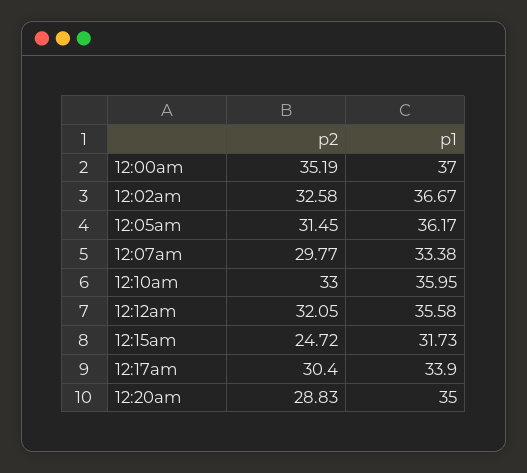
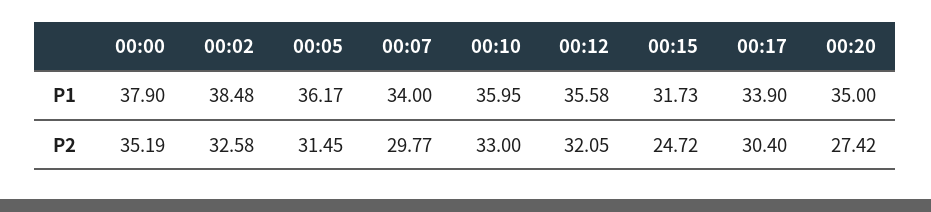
  {
    "p2": {
      "12:00am": 35.19,
      "12:02am": 32.58,
      "12:05am": 31.45,
      "12:07am": 29.77,
      "12:10am": 33,
      "12:12am": 32.05,
      "12:15am": 24.72,
      "12:17am": 30.4,
-     "12:20am": 28.83
+     "12:20am": 27.42
    },
    "p1": {
-     "12:00am": 37,
+     "12:00am": 37.9,
-     "12:02am": 36.67,
+     "12:02am": 38.48,
      "12:05am": 36.17,
-     "12:07am": 33.38,
+     "12:07am": 34,
      "12:10am": 35.95,
      "12:12am": 35.58,
      "12:15am": 31.73,
      "12:17am": 33.9,
      "12:20am": 35
    }
  }

